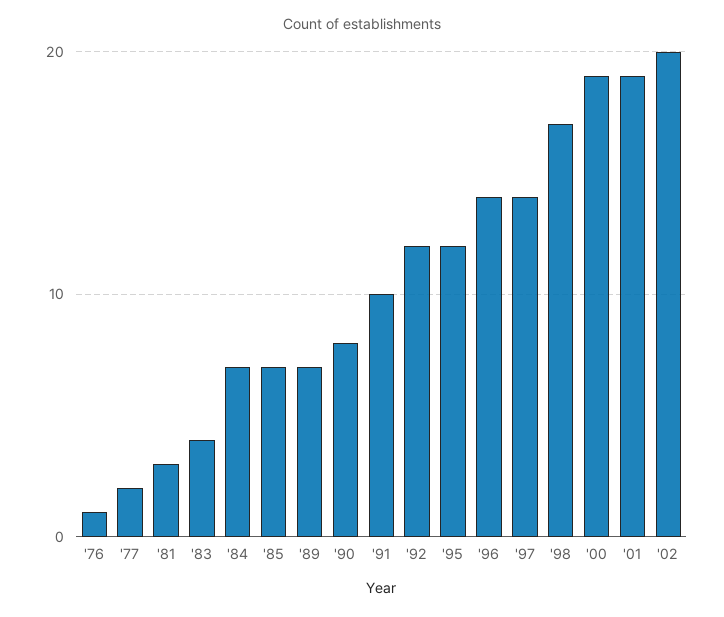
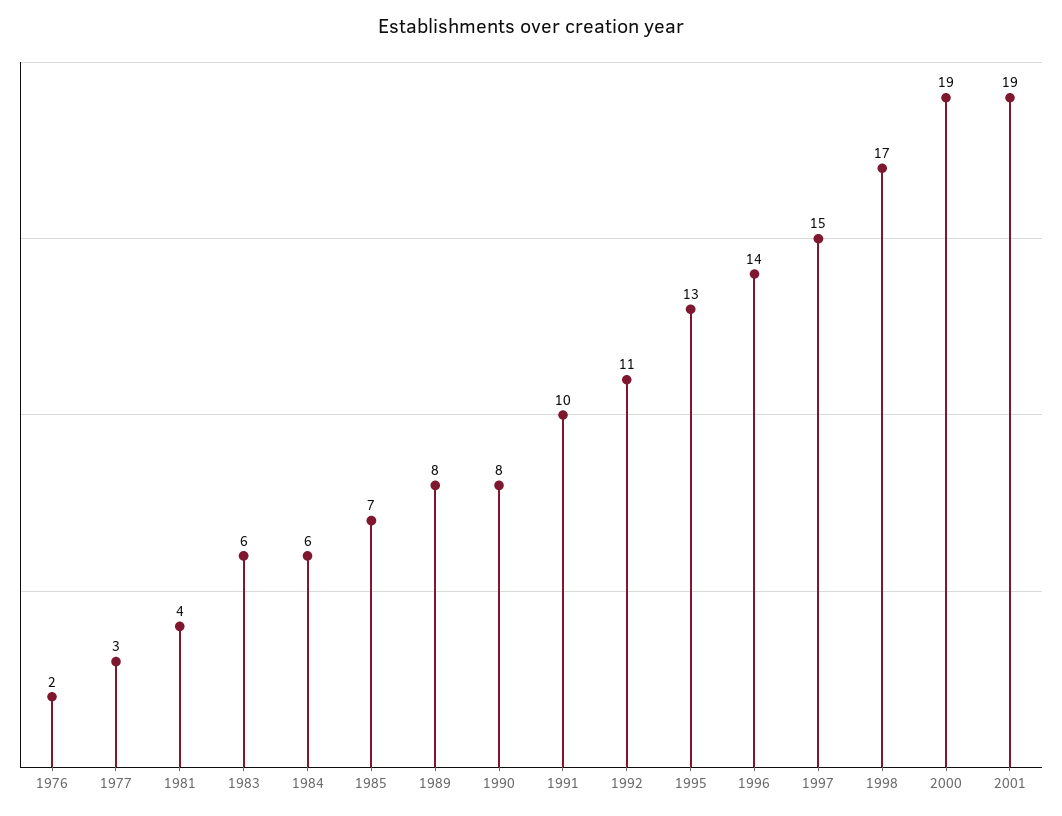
  {
-   "'76": 1,
+   "'76": 2,
-   "'77": 2,
+   "'77": 3,
-   "'81": 3,
+   "'81": 4,
-   "'83": 4,
+   "'83": 6,
-   "'84": 7,
+   "'84": 6,
    "'85": 7,
-   "'89": 7,
+   "'89": 8,
    "'90": 8,
    "'91": 10,
-   "'92": 12,
+   "'92": 11,
-   "'95": 12,
+   "'95": 13,
    "'96": 14,
-   "'97": 14,
+   "'97": 15,
    "'98": 17,
    "'00": 19,
-   "'01": 19,
+   "'01": 19
-   "'02": 20
  }

